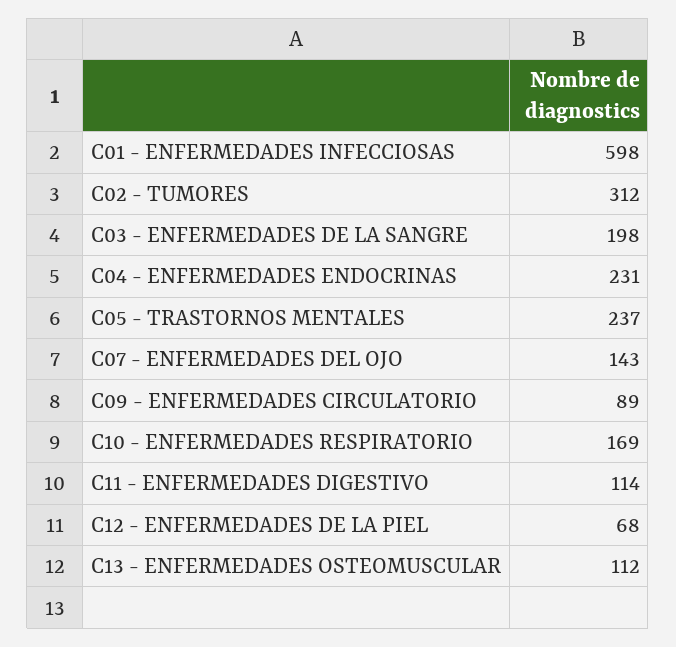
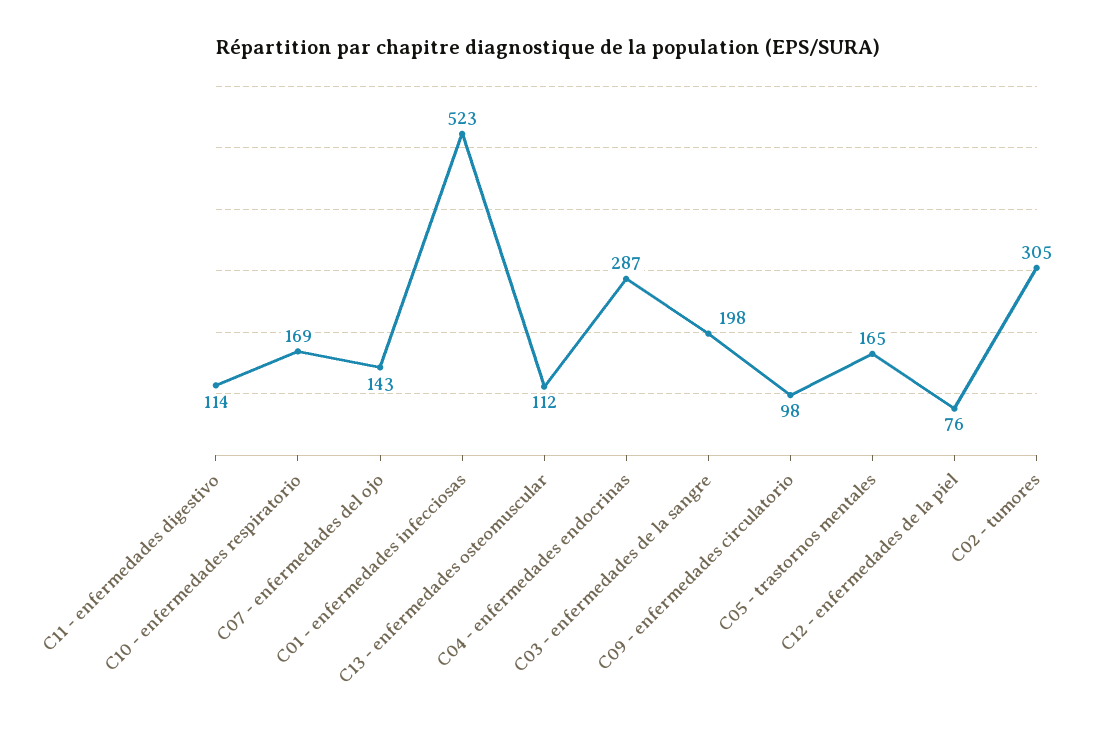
  {
-   "C01 - ENFERMEDADES INFECCIOSAS": 598,
+   "C01 - ENFERMEDADES INFECCIOSAS": 523,
-   "C02 - TUMORES": 312,
+   "C02 - TUMORES": 305,
    "C03 - ENFERMEDADES DE LA SANGRE": 198,
-   "C04 - ENFERMEDADES ENDOCRINAS": 231,
+   "C04 - ENFERMEDADES ENDOCRINAS": 287,
-   "C05 - TRASTORNOS MENTALES": 237,
+   "C05 - TRASTORNOS MENTALES": 165,
    "C07 - ENFERMEDADES DEL OJO": 143,
-   "C09 - ENFERMEDADES CIRCULATORIO": 89,
+   "C09 - ENFERMEDADES CIRCULATORIO": 98,
    "C10 - ENFERMEDADES RESPIRATORIO": 169,
    "C11 - ENFERMEDADES DIGESTIVO": 114,
-   "C12 - ENFERMEDADES DE LA PIEL": 68,
+   "C12 - ENFERMEDADES DE LA PIEL": 76,
    "C13 - ENFERMEDADES OSTEOMUSCULAR": 112
  }

